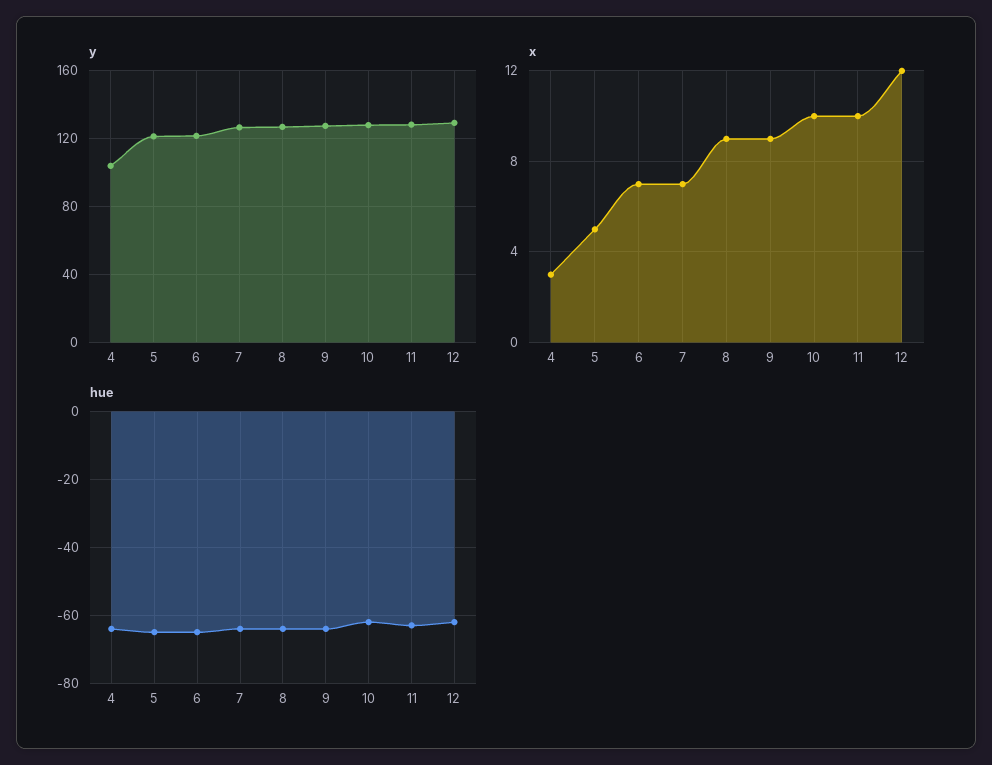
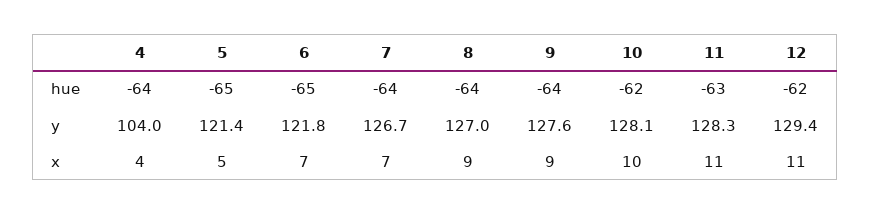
  {
    "y": {
      "4": 104,
      "5": 121.4,
      "6": 121.8,
      "7": 126.7,
      "8": 127,
      "9": 127.6,
      "10": 128.1,
      "11": 128.3,
      "12": 129.4
    },
    "x": {
-     "4": 3,
+     "4": 4,
      "5": 5,
      "6": 7,
      "7": 7,
      "8": 9,
      "9": 9,
      "10": 10,
-     "11": 10,
+     "11": 11,
-     "12": 12
+     "12": 11
    },
    "hue": {
      "4": -64,
      "5": -65,
      "6": -65,
      "7": -64,
      "8": -64,
      "9": -64,
      "10": -62,
      "11": -63,
      "12": -62
    }
  }

